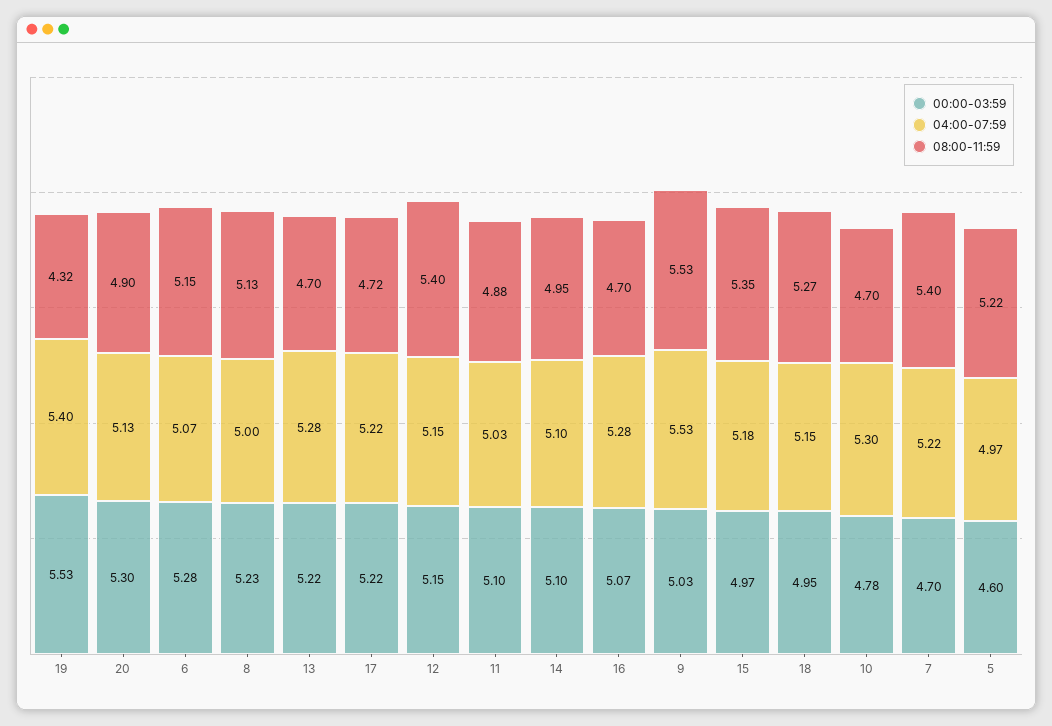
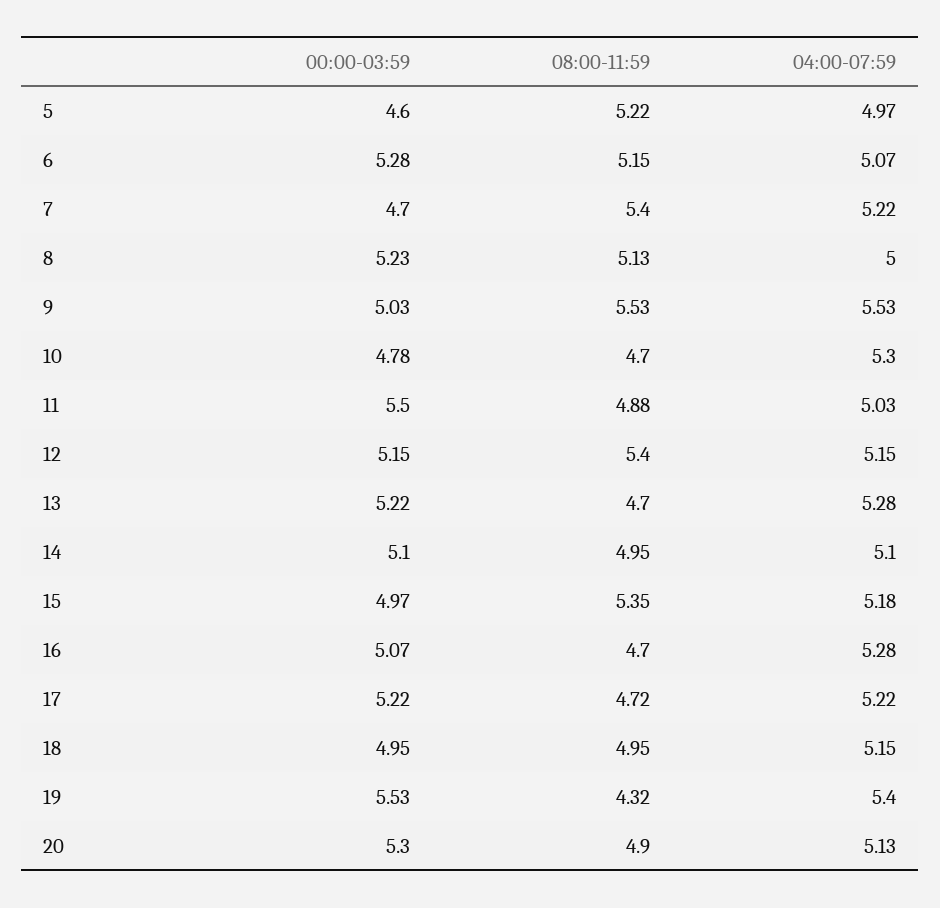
  {
    "00:00-03:59": {
      "19": 5.53,
      "20": 5.3,
      "6": 5.28,
      "8": 5.23,
      "13": 5.22,
      "17": 5.22,
      "12": 5.15,
-     "11": 5.1,
+     "11": 5.5,
      "14": 5.1,
      "16": 5.07,
      "9": 5.03,
      "15": 4.97,
      "18": 4.95,
      "10": 4.78,
      "7": 4.7,
      "5": 4.6
    },
    "04:00-07:59": {
      "19": 5.4,
      "20": 5.13,
      "6": 5.07,
      "8": 5,
      "13": 5.28,
      "17": 5.22,
      "12": 5.15,
      "11": 5.03,
      "14": 5.1,
      "16": 5.28,
      "9": 5.53,
      "15": 5.18,
      "18": 5.15,
      "10": 5.3,
      "7": 5.22,
      "5": 4.97
    },
    "08:00-11:59": {
      "19": 4.32,
      "20": 4.9,
      "6": 5.15,
      "8": 5.13,
      "13": 4.7,
      "17": 4.72,
      "12": 5.4,
      "11": 4.88,
      "14": 4.95,
      "16": 4.7,
      "9": 5.53,
      "15": 5.35,
-     "18": 5.27,
+     "18": 4.95,
      "10": 4.7,
      "7": 5.4,
      "5": 5.22
    }
  }

